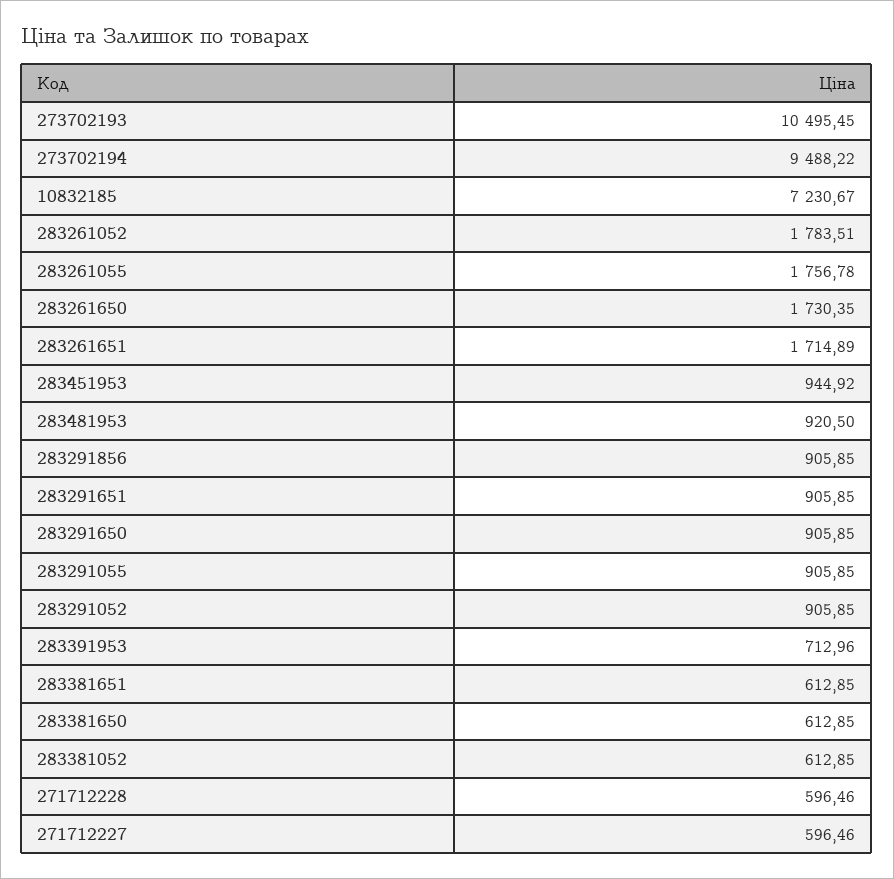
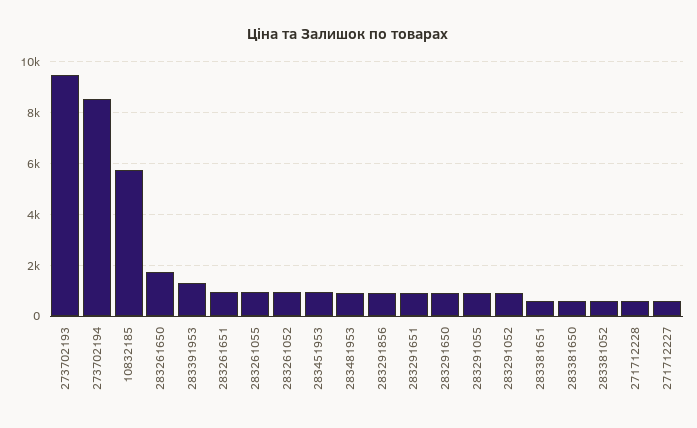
  {
-   "273702193": 10495.45,
+   "273702193": 9500,
-   "273702194": 9488.22,
+   "273702194": 8500,
-   "10832185": 7230.67,
+   "10832185": 5750,
-   "283261052": 1783.51,
+   "283261052": 1000,
-   "283261055": 1756.78,
+   "283261055": 1000,
    "283261650": 1730.35,
-   "283261651": 1714.89,
+   "283261651": 1000,
    "283451953": 944.92,
    "283481953": 920.5,
    "283291856": 905.85,
    "283291651": 905.85,
    "283291650": 905.85,
    "283291055": 905.85,
    "283291052": 905.85,
-   "283391953": 712.96,
+   "283391953": 1250,
    "283381651": 612.85,
    "283381650": 612.85,
    "283381052": 612.85,
    "271712228": 596.46,
    "271712227": 596.46
  }

